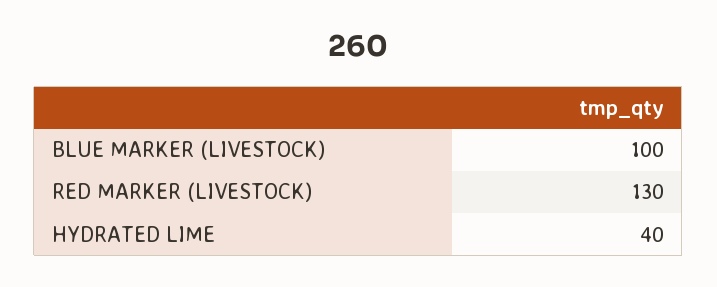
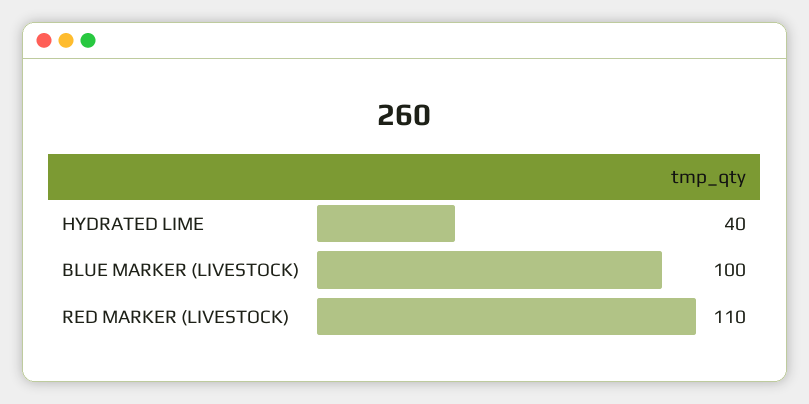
  {
    "BLUE MARKER (LIVESTOCK)": 100,
-   "RED MARKER (LIVESTOCK)": 130,
+   "RED MARKER (LIVESTOCK)": 110,
    "HYDRATED LIME": 40
  }

